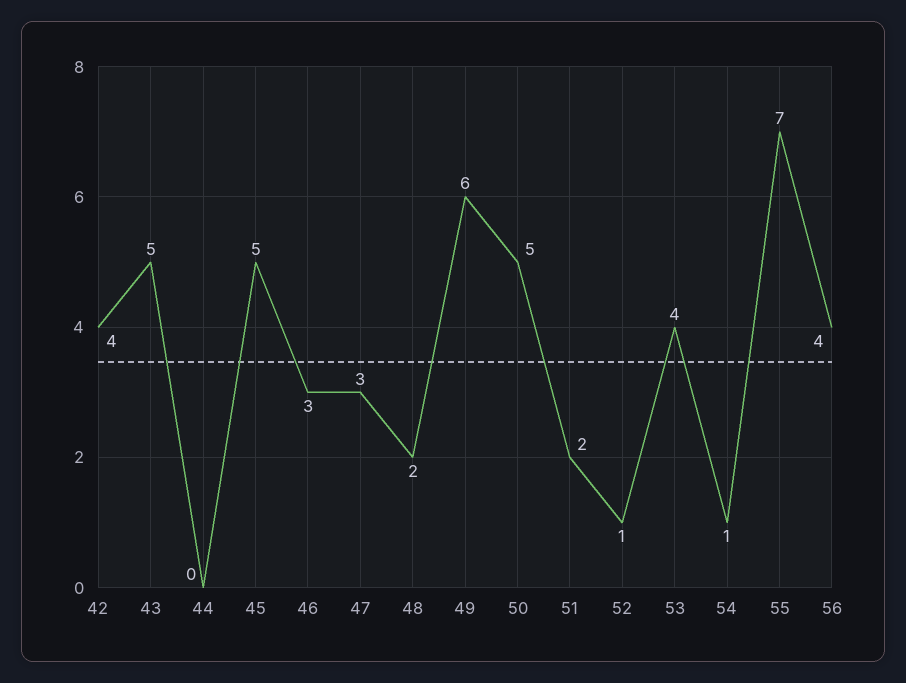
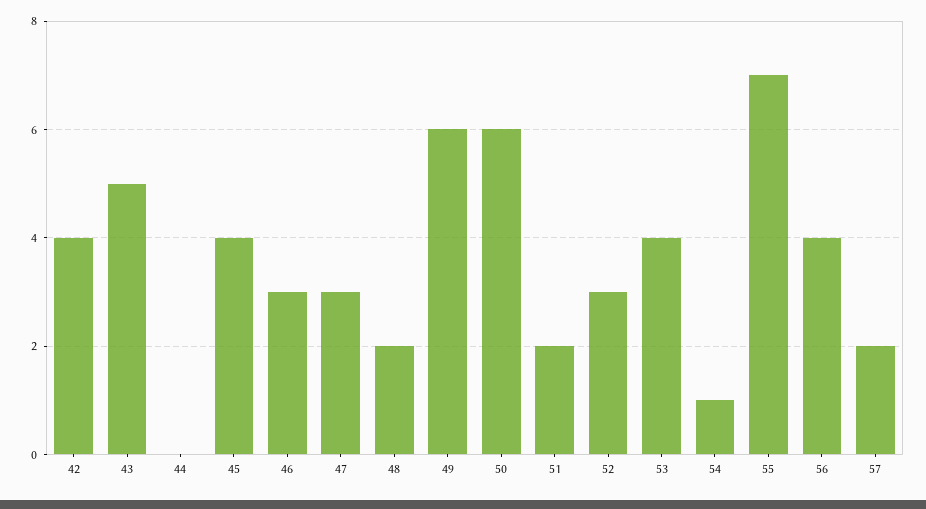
  {
    "42": 4,
    "43": 5,
    "44": 0,
-   "45": 5,
+   "45": 4,
    "46": 3,
    "47": 3,
    "48": 2,
    "49": 6,
-   "50": 5,
+   "50": 6,
    "51": 2,
-   "52": 1,
+   "52": 3,
    "53": 4,
    "54": 1,
    "55": 7,
-   "56": 4
+   "56": 4,
+   "57": 2
  }

